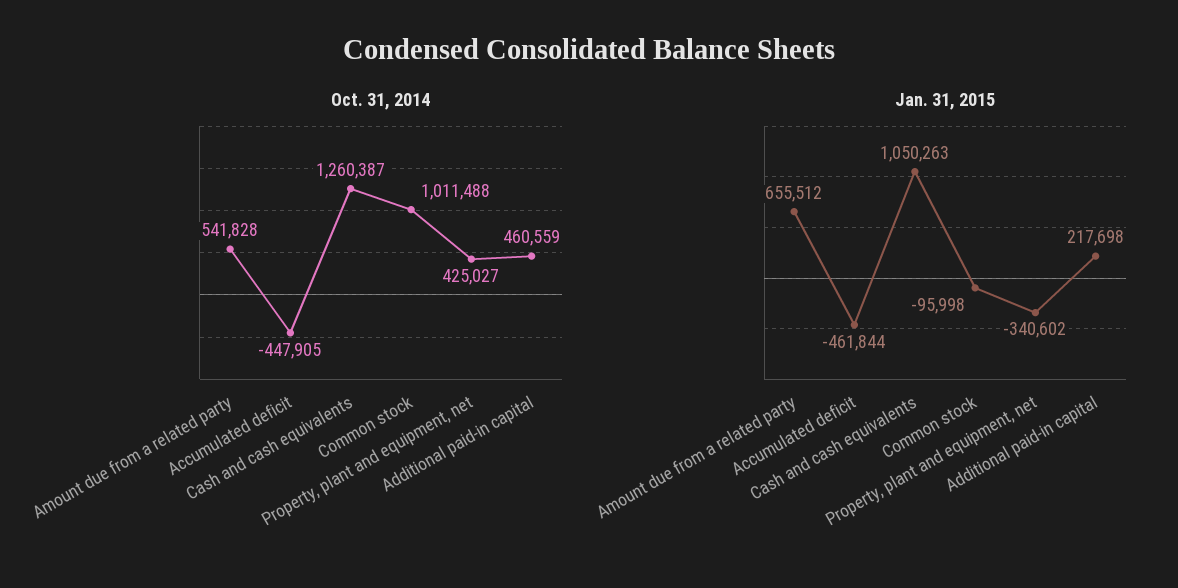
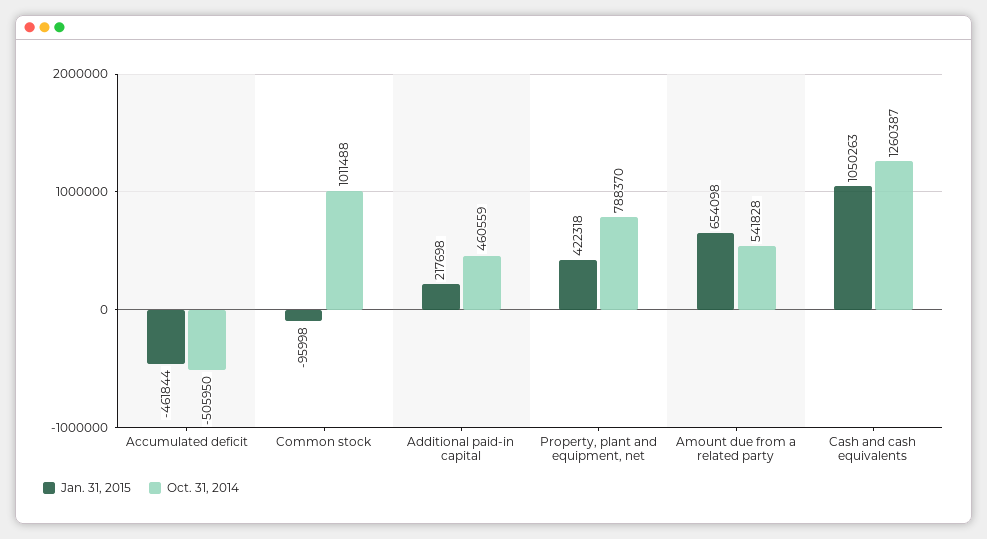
  {
    "Oct. 31, 2014": {
      "Amount due from a related party": 541828,
-     "Accumulated deficit": -447905,
+     "Accumulated deficit": -505950,
      "Cash and cash equivalents": 1260387,
      "Common stock": 1011488,
-     "Property, plant and equipment, net": 425027,
+     "Property, plant and equipment, net": 788370,
      "Additional paid-in capital": 460559
    },
    "Jan. 31, 2015": {
-     "Amount due from a related party": 655512,
+     "Amount due from a related party": 654098,
      "Accumulated deficit": -461844,
      "Cash and cash equivalents": 1050263,
      "Common stock": -95998,
-     "Property, plant and equipment, net": -340602,
+     "Property, plant and equipment, net": 422318,
      "Additional paid-in capital": 217698
    }
  }

